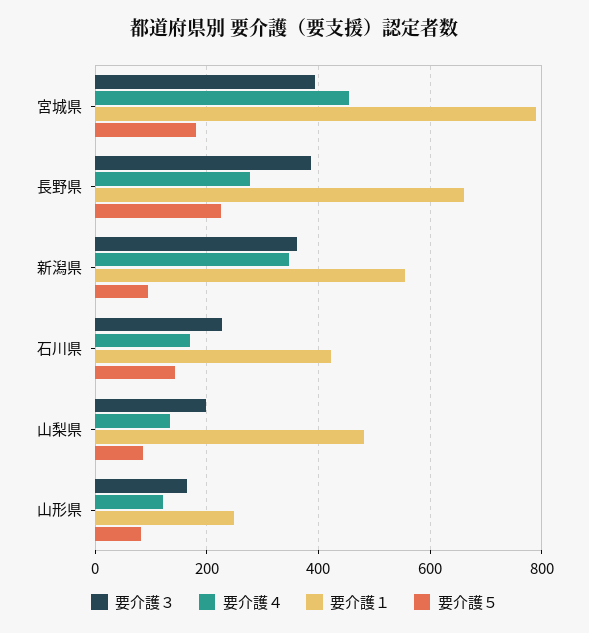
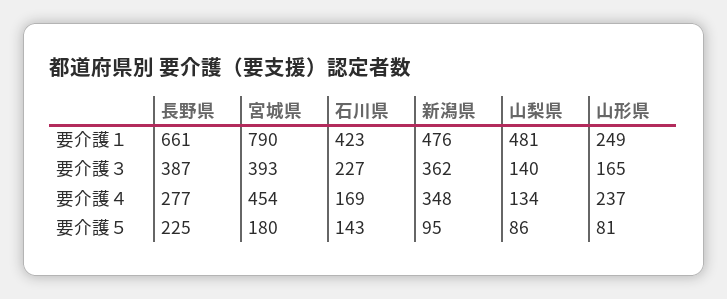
  {
    "要介護３": {
      "宮城県": 393,
      "長野県": 387,
      "新潟県": 362,
      "石川県": 227,
-     "山梨県": 200,
+     "山梨県": 140,
      "山形県": 165
    },
    "要介護４": {
      "宮城県": 454,
      "長野県": 277,
      "新潟県": 348,
      "石川県": 169,
      "山梨県": 134,
-     "山形県": 120
+     "山形県": 237
    },
    "要介護１": {
      "宮城県": 790,
      "長野県": 661,
-     "新潟県": 560,
+     "新潟県": 476,
      "石川県": 423,
      "山梨県": 481,
      "山形県": 249
    },
    "要介護５": {
      "宮城県": 180,
      "長野県": 225,
      "新潟県": 95,
      "石川県": 143,
      "山梨県": 86,
      "山形県": 81
    }
  }

